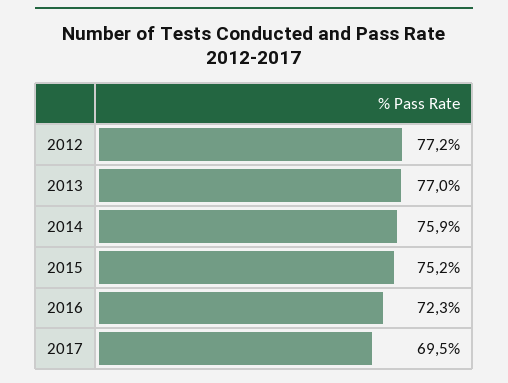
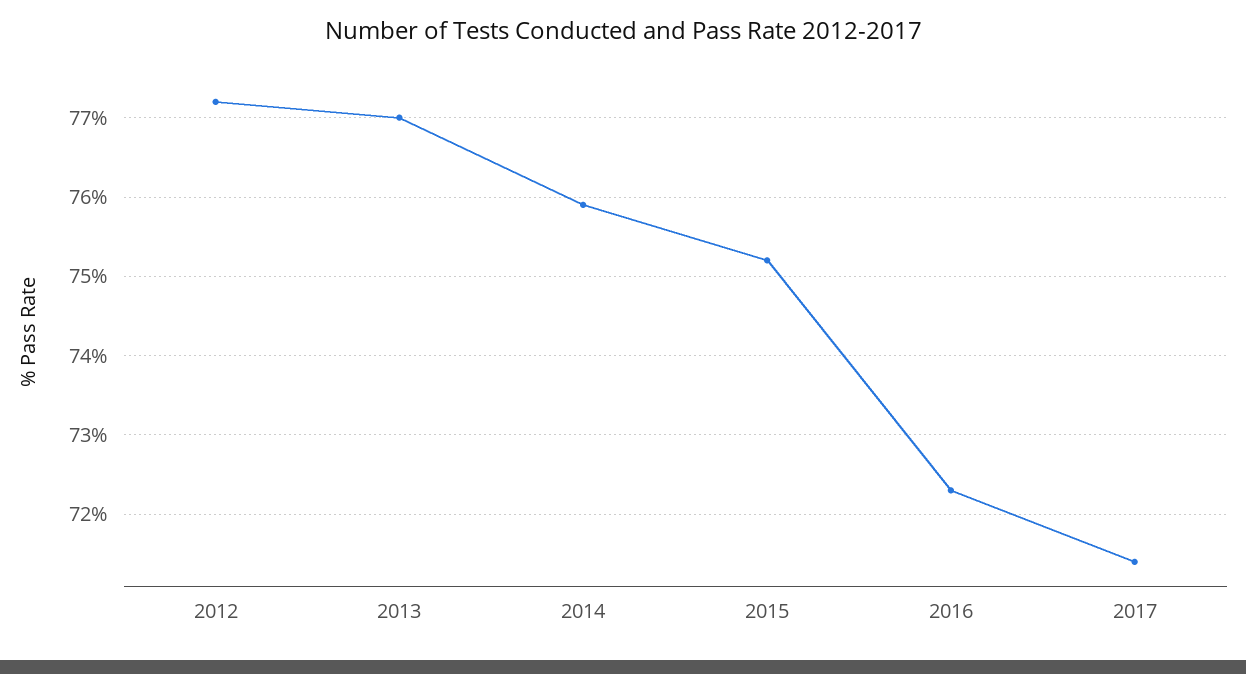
  {
    "2012": 77.2,
    "2013": 77,
    "2014": 75.9,
    "2015": 75.2,
    "2016": 72.3,
-   "2017": 69.5
+   "2017": 71.4
  }

